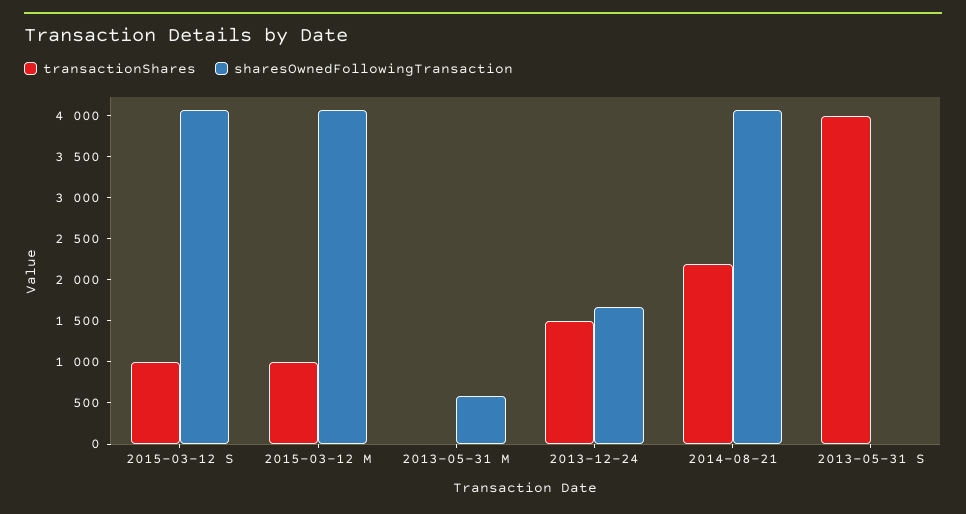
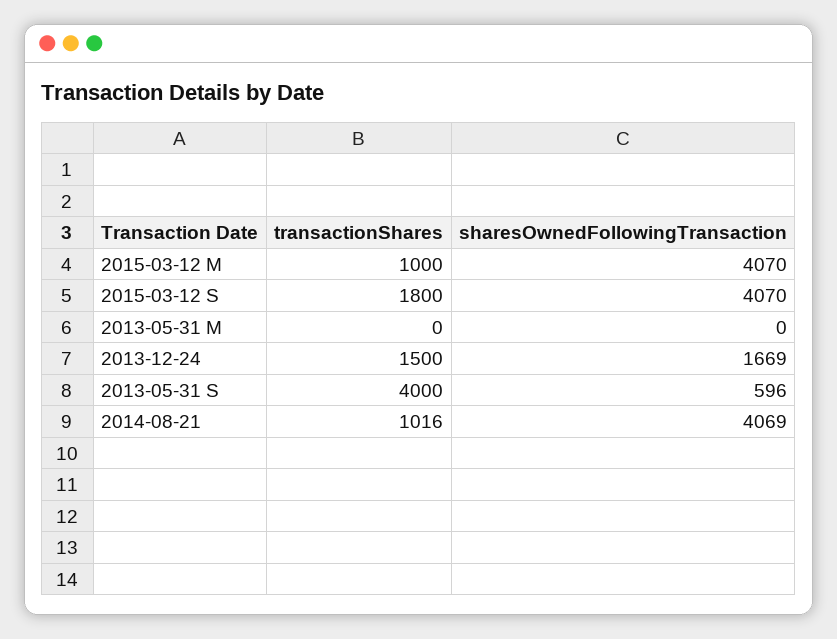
  {
    "transactionShares": {
-     "2015-03-12 S": 1000,
+     "2015-03-12 S": 1800,
      "2015-03-12 M": 1000,
      "2013-05-31 M": 0,
      "2013-12-24": 1500,
-     "2014-08-21": 2200,
+     "2014-08-21": 1016,
      "2013-05-31 S": 4000
    },
    "sharesOwnedFollowingTransaction": {
      "2015-03-12 S": 4070,
      "2015-03-12 M": 4070,
-     "2013-05-31 M": 600,
+     "2013-05-31 M": 0,
      "2013-12-24": 1669,
      "2014-08-21": 4069,
-     "2013-05-31 S": 0
+     "2013-05-31 S": 596
    }
  }

